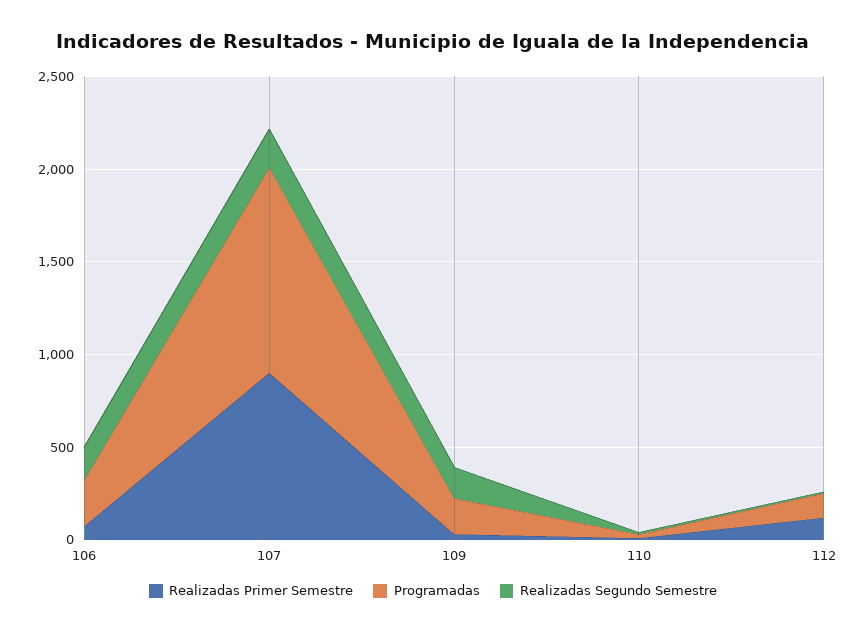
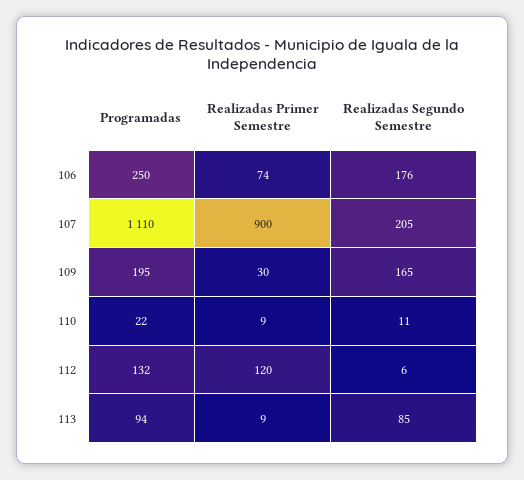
  {
    "Realizadas Primer Semestre": {
      "106": 74,
      "107": 900,
      "109": 30,
      "110": 9,
-     "112": 120
+     "112": 120,
+     "113": 9
    },
    "Programadas": {
      "106": 250,
      "107": 1110,
      "109": 195,
      "110": 22,
-     "112": 132
+     "112": 132,
+     "113": 94
    },
    "Realizadas Segundo Semestre": {
      "106": 176,
      "107": 205,
      "109": 165,
      "110": 11,
-     "112": 6
+     "112": 6,
+     "113": 85
    }
  }

